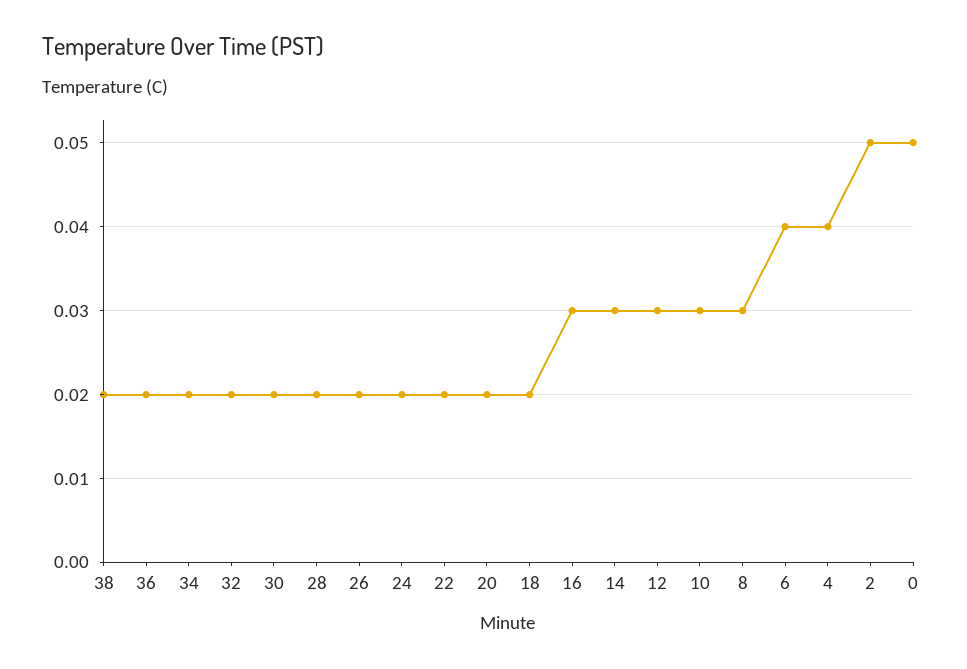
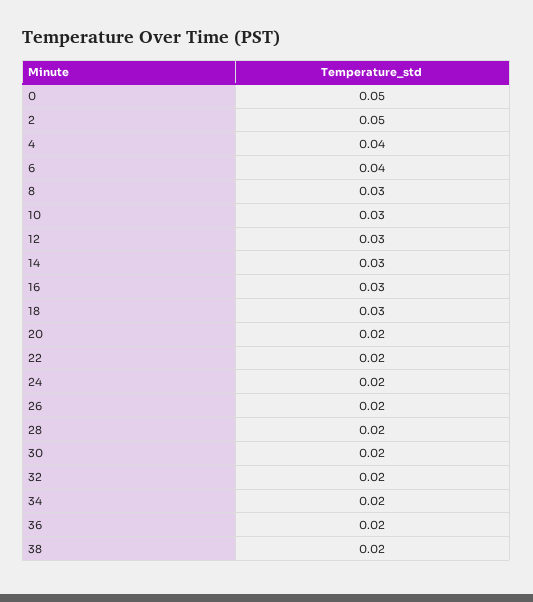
  {
    "38": 0.02,
    "36": 0.02,
    "34": 0.02,
    "32": 0.02,
    "30": 0.02,
    "28": 0.02,
    "26": 0.02,
    "24": 0.02,
    "22": 0.02,
    "20": 0.02,
-   "18": 0.02,
+   "18": 0.03,
    "16": 0.03,
    "14": 0.03,
    "12": 0.03,
    "10": 0.03,
    "8": 0.03,
    "6": 0.04,
    "4": 0.04,
    "2": 0.05,
    "0": 0.05
  }

